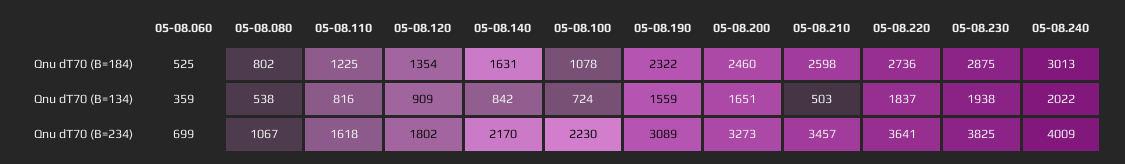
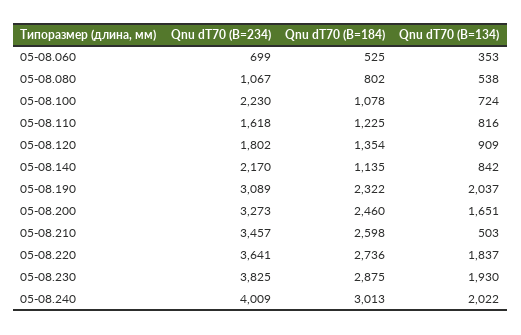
  {
    "05-08.060": {
      "Qnu dT70 (B=184)": 525,
-     "Qnu dT70 (B=134)": 359,
+     "Qnu dT70 (B=134)": 353,
      "Qnu dT70 (B=234)": 699
    },
    "05-08.080": {
      "Qnu dT70 (B=184)": 802,
      "Qnu dT70 (B=134)": 538,
      "Qnu dT70 (B=234)": 1067
    },
    "05-08.110": {
      "Qnu dT70 (B=184)": 1225,
      "Qnu dT70 (B=134)": 816,
      "Qnu dT70 (B=234)": 1618
    },
    "05-08.120": {
      "Qnu dT70 (B=184)": 1354,
      "Qnu dT70 (B=134)": 909,
      "Qnu dT70 (B=234)": 1802
    },
    "05-08.140": {
-     "Qnu dT70 (B=184)": 1631,
+     "Qnu dT70 (B=184)": 1135,
      "Qnu dT70 (B=134)": 842,
      "Qnu dT70 (B=234)": 2170
    },
    "05-08.100": {
      "Qnu dT70 (B=184)": 1078,
      "Qnu dT70 (B=134)": 724,
      "Qnu dT70 (B=234)": 2230
    },
    "05-08.190": {
      "Qnu dT70 (B=184)": 2322,
-     "Qnu dT70 (B=134)": 1559,
+     "Qnu dT70 (B=134)": 2037,
      "Qnu dT70 (B=234)": 3089
    },
    "05-08.200": {
      "Qnu dT70 (B=184)": 2460,
      "Qnu dT70 (B=134)": 1651,
      "Qnu dT70 (B=234)": 3273
    },
    "05-08.210": {
      "Qnu dT70 (B=184)": 2598,
      "Qnu dT70 (B=134)": 503,
      "Qnu dT70 (B=234)": 3457
    },
    "05-08.220": {
      "Qnu dT70 (B=184)": 2736,
      "Qnu dT70 (B=134)": 1837,
      "Qnu dT70 (B=234)": 3641
    },
    "05-08.230": {
      "Qnu dT70 (B=184)": 2875,
-     "Qnu dT70 (B=134)": 1938,
+     "Qnu dT70 (B=134)": 1930,
      "Qnu dT70 (B=234)": 3825
    },
    "05-08.240": {
      "Qnu dT70 (B=184)": 3013,
      "Qnu dT70 (B=134)": 2022,
      "Qnu dT70 (B=234)": 4009
    }
  }

